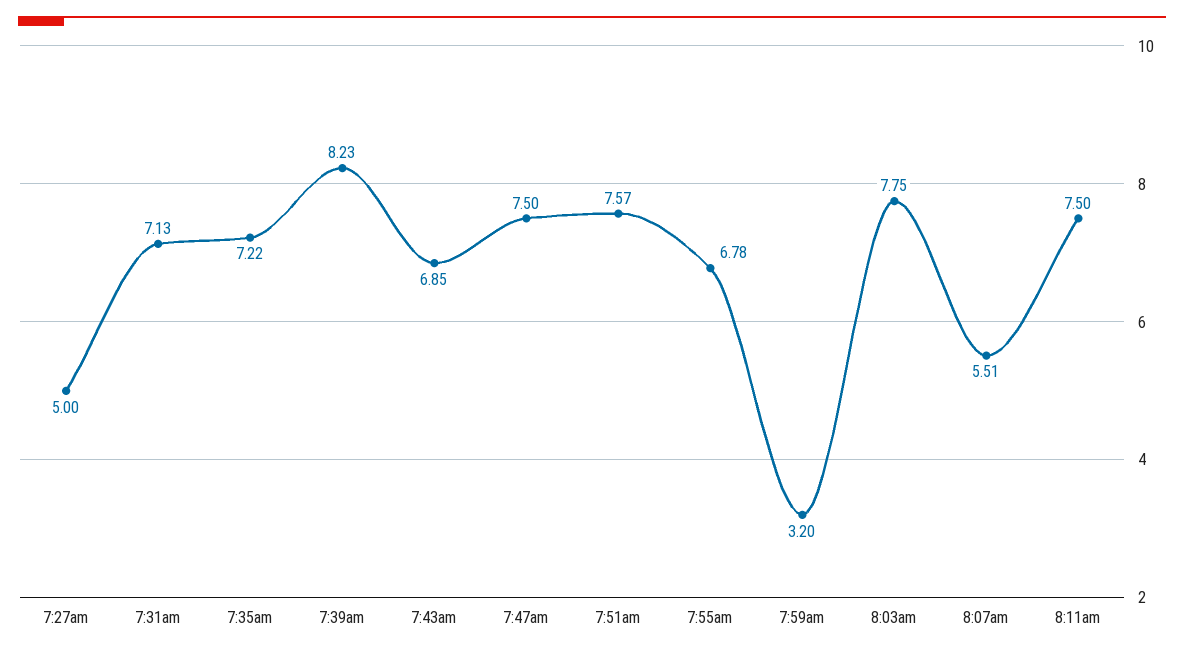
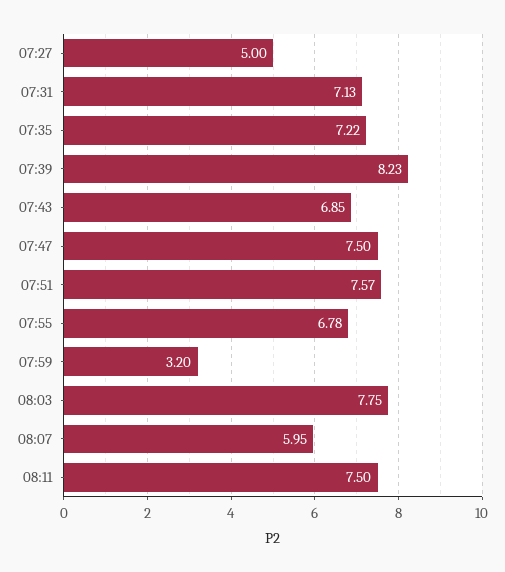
  {
    "7:27am": 5,
    "7:31am": 7.13,
    "7:35am": 7.22,
    "7:39am": 8.23,
    "7:43am": 6.85,
    "7:47am": 7.5,
    "7:51am": 7.57,
    "7:55am": 6.78,
    "7:59am": 3.2,
    "8:03am": 7.75,
-   "8:07am": 5.51,
+   "8:07am": 5.95,
    "8:11am": 7.5
  }

